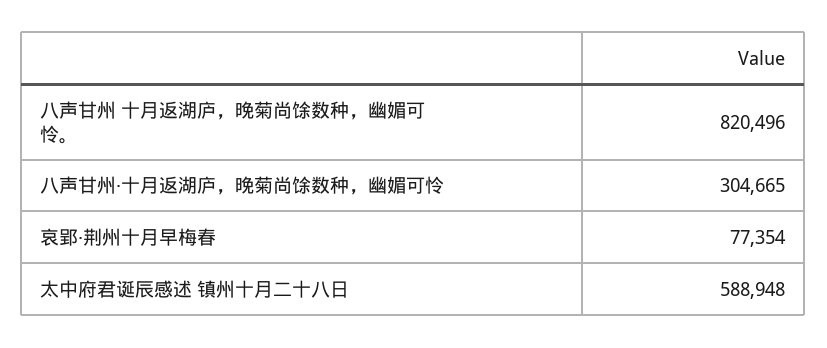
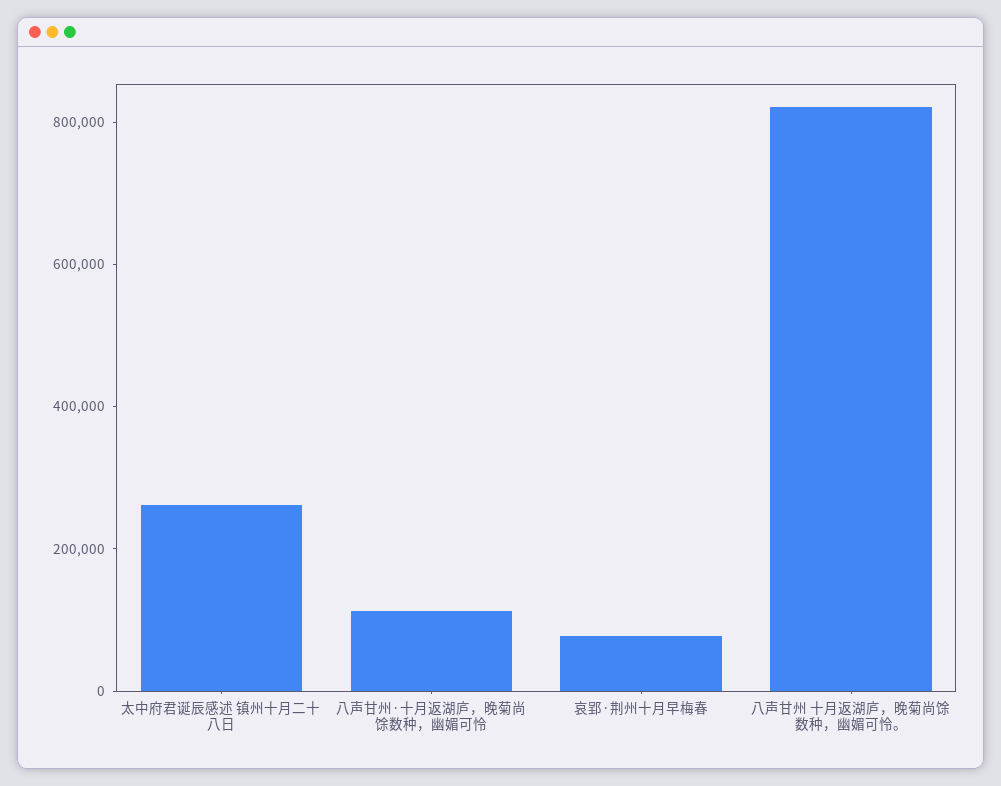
  {
    "八声甘州 十月返湖庐，晚菊尚馀数种，幽媚可怜。": 820496,
-   "八声甘州·十月返湖庐，晚菊尚馀数种，幽媚可怜": 304665,
+   "八声甘州·十月返湖庐，晚菊尚馀数种，幽媚可怜": 100000,
    "哀郢·荆州十月早梅春": 77354,
-   "太中府君诞辰感述 镇州十月二十八日": 588948
+   "太中府君诞辰感述 镇州十月二十八日": 250000
  }

